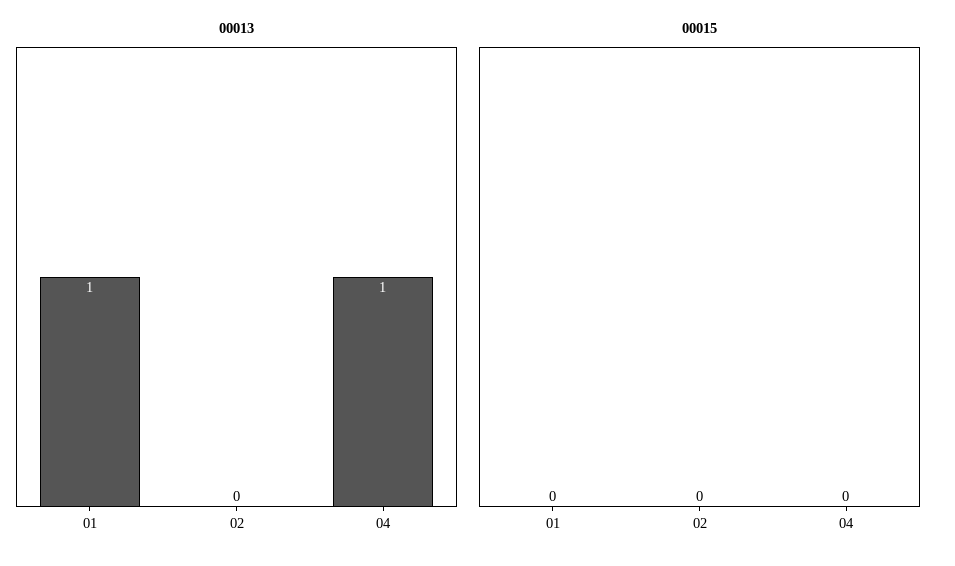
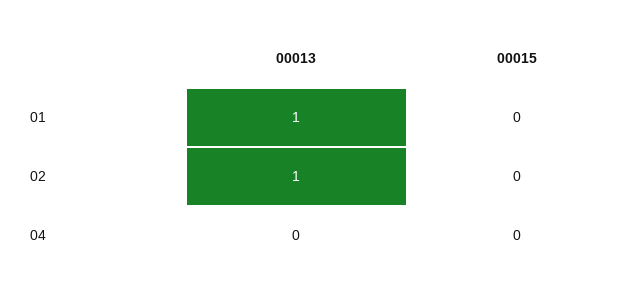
  {
    "00013": {
      "01": 1,
-     "02": 0,
+     "02": 1,
-     "04": 1
+     "04": 0
    },
    "00015": {
      "01": 0,
      "02": 0,
      "04": 0
    }
  }

